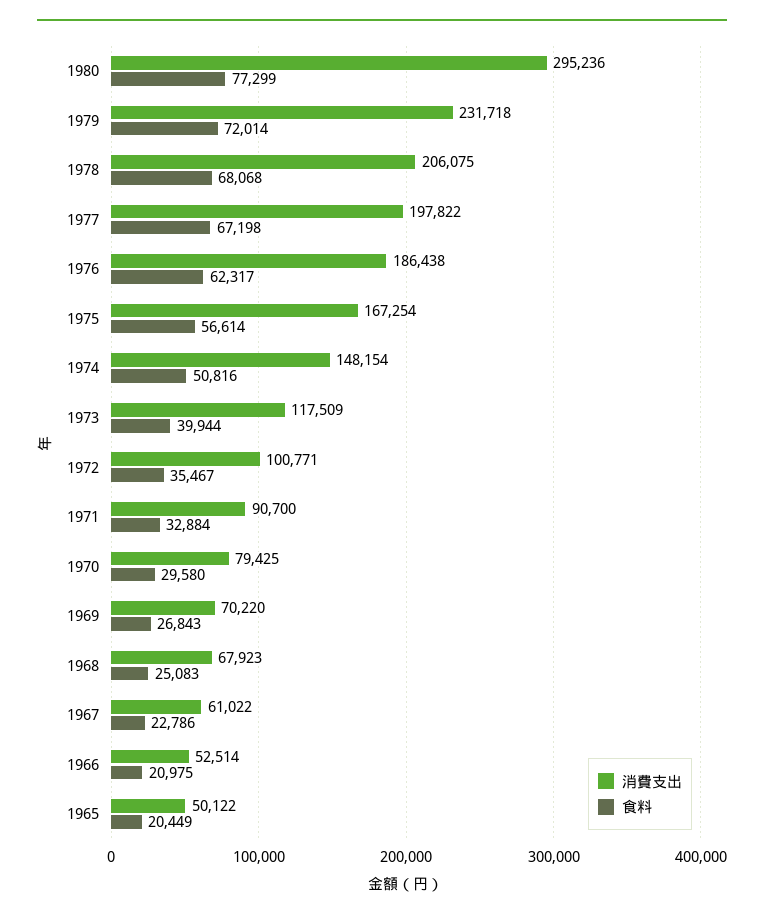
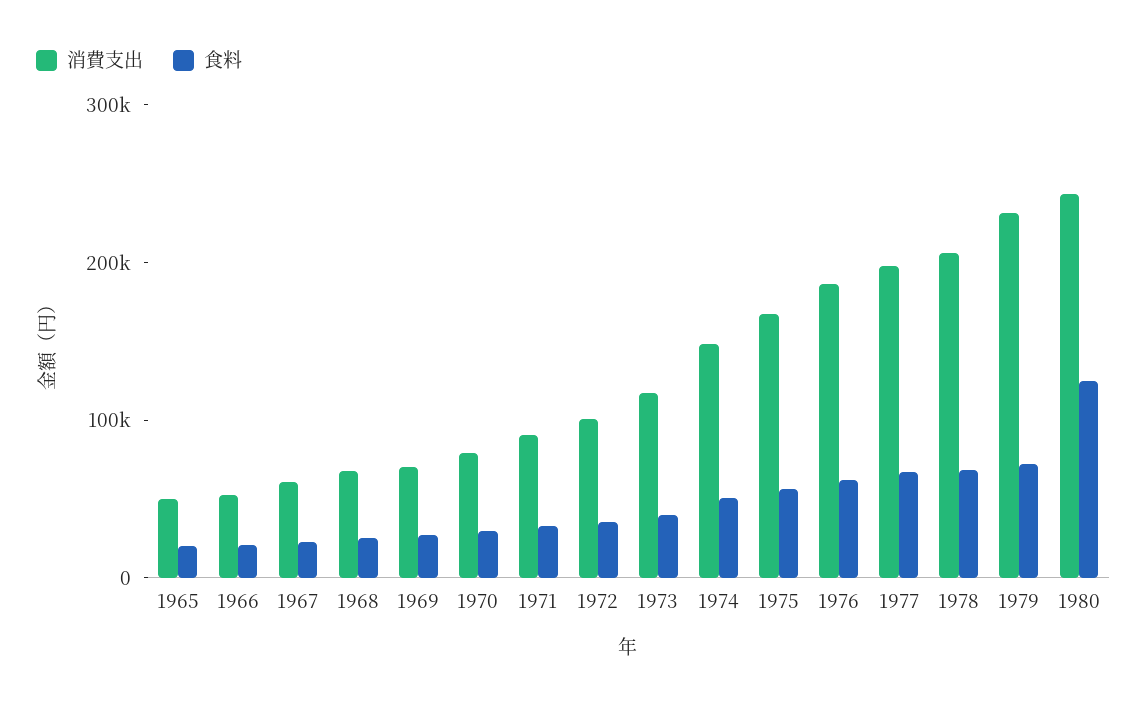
  {
    "消費支出": {
-     "1980": 295236,
+     "1980": 240000,
      "1979": 231718,
      "1978": 206075,
      "1977": 197822,
      "1976": 186438,
      "1975": 167254,
      "1974": 148154,
      "1973": 117509,
      "1972": 100771,
      "1971": 90700,
      "1970": 79425,
      "1969": 70220,
      "1968": 67923,
      "1967": 61022,
      "1966": 52514,
      "1965": 50122
    },
    "食料": {
-     "1980": 77299,
+     "1980": 120000,
      "1979": 72014,
      "1978": 68068,
      "1977": 67198,
      "1976": 62317,
      "1975": 56614,
      "1974": 50816,
      "1973": 39944,
      "1972": 35467,
      "1971": 32884,
      "1970": 29580,
      "1969": 26843,
      "1968": 25083,
      "1967": 22786,
      "1966": 20975,
      "1965": 20449
    }
  }

